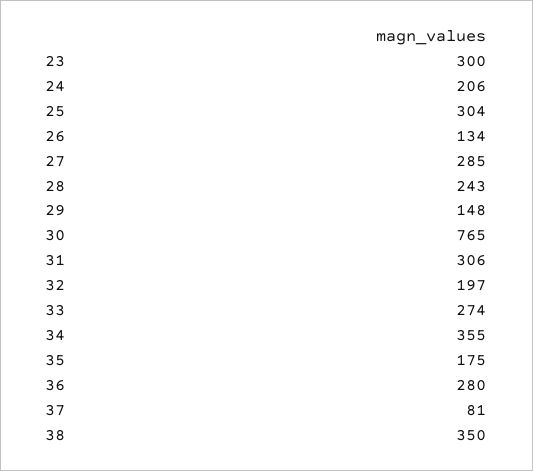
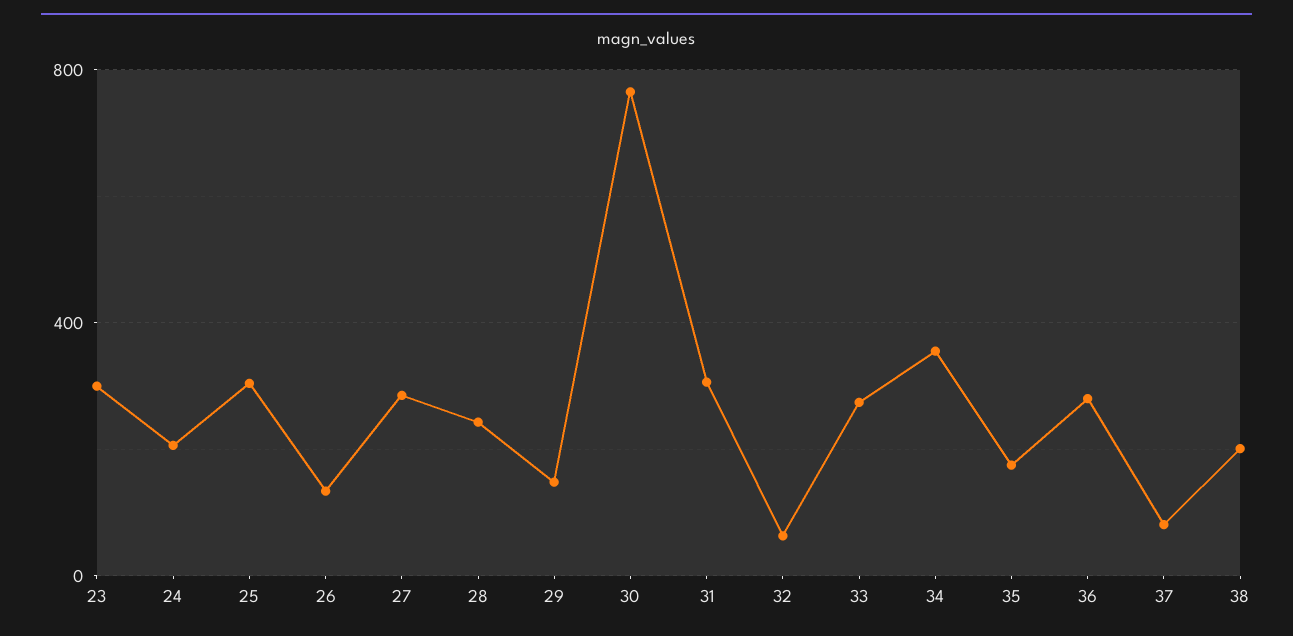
  {
    "23": 300,
    "24": 206,
    "25": 304,
    "26": 134,
    "27": 285,
    "28": 243,
    "29": 148,
    "30": 765,
    "31": 306,
-   "32": 197,
+   "32": 50,
    "33": 274,
    "34": 355,
    "35": 175,
    "36": 280,
    "37": 81,
-   "38": 350
+   "38": 200
  }

